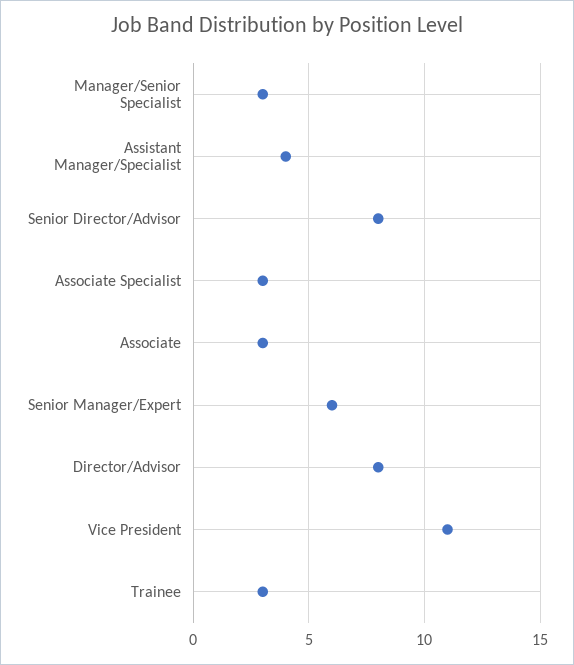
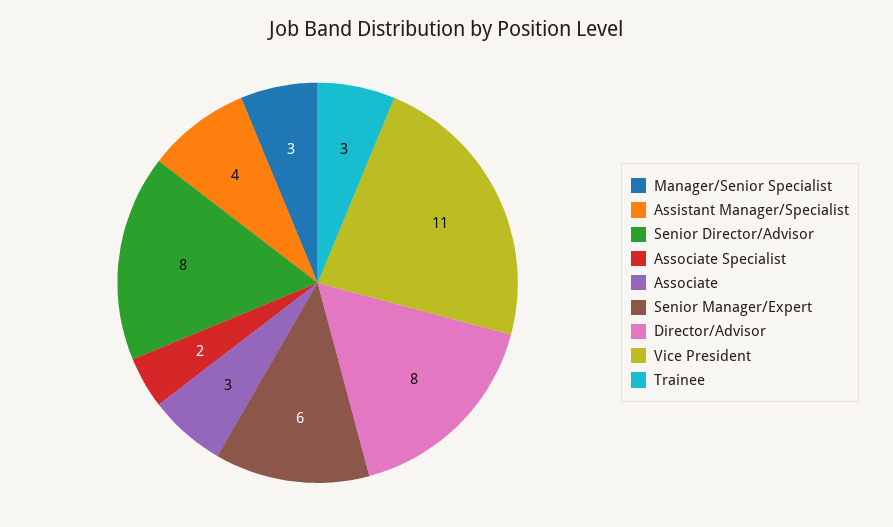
  {
    "Manager/Senior Specialist": 3,
    "Assistant Manager/Specialist": 4,
    "Senior Director/Advisor": 8,
-   "Associate Specialist": 3,
+   "Associate Specialist": 2,
    "Associate": 3,
    "Senior Manager/Expert": 6,
    "Director/Advisor": 8,
    "Vice President": 11,
    "Trainee": 3
  }

